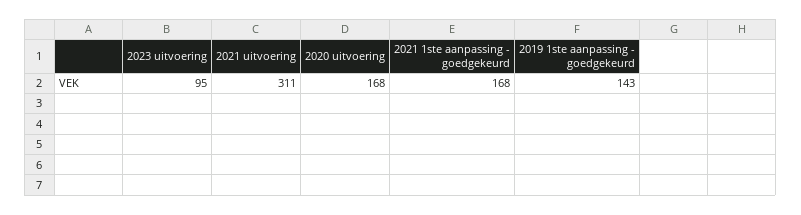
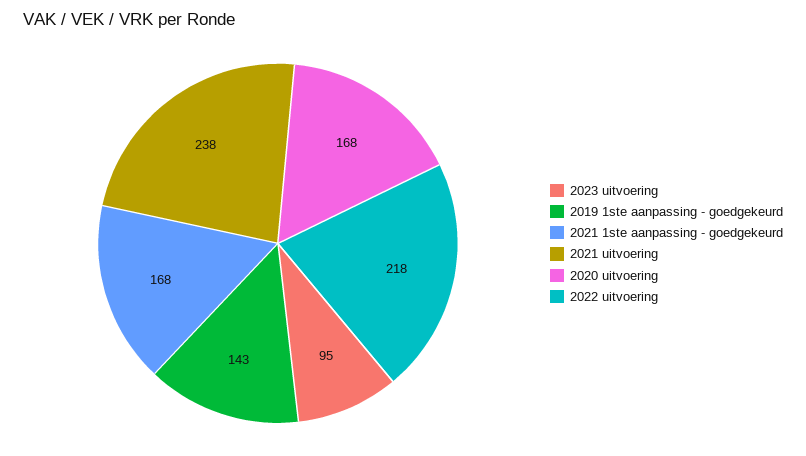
  {
    "2023 uitvoering": 95,
-   "2021 uitvoering": 311,
+   "2021 uitvoering": 238,
    "2020 uitvoering": 168,
    "2021 1ste aanpassing - goedgekeurd": 168,
-   "2019 1ste aanpassing - goedgekeurd": 143
+   "2019 1ste aanpassing - goedgekeurd": 143,
+   "2022 uitvoering": 218
  }

